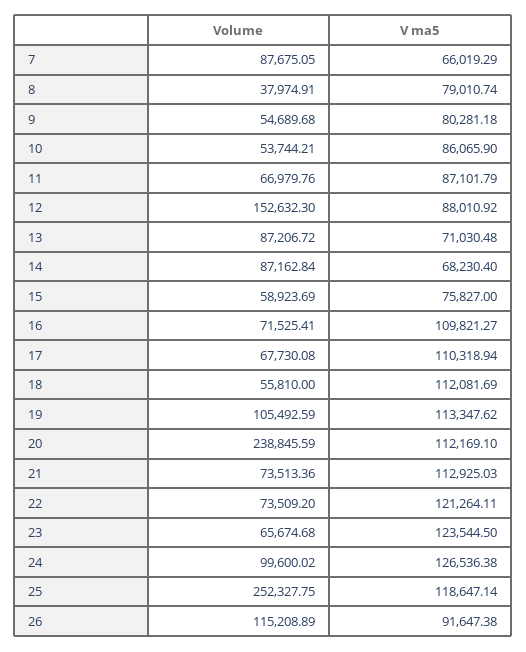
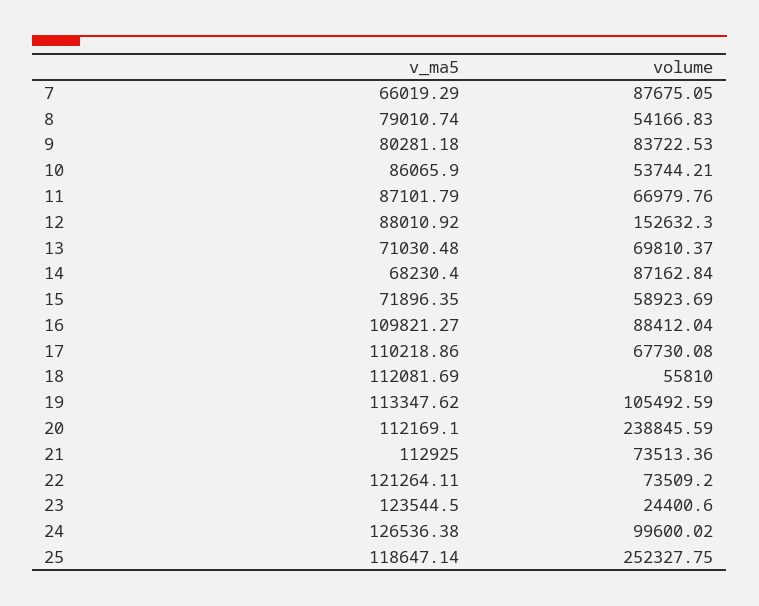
  {
    "Volume": {
      "7": 87675.05,
-     "8": 37974.91,
+     "8": 54166.83,
-     "9": 54689.68,
+     "9": 83722.53,
      "10": 53744.21,
      "11": 66979.76,
      "12": 152632.3,
-     "13": 87206.72,
+     "13": 69810.37,
      "14": 87162.84,
      "15": 58923.69,
-     "16": 71525.41,
+     "16": 88412.04,
      "17": 67730.08,
      "18": 55810,
      "19": 105492.59,
      "20": 238845.59,
      "21": 73513.36,
      "22": 73509.2,
-     "23": 65674.68,
+     "23": 24400.6,
      "24": 99600.02,
-     "25": 252327.75,
+     "25": 252327.75
-     "26": 115208.89
    },
    "V ma5": {
      "7": 66019.29,
      "8": 79010.74,
      "9": 80281.18,
      "10": 86065.9,
      "11": 87101.79,
      "12": 88010.92,
      "13": 71030.48,
      "14": 68230.4,
-     "15": 75827,
+     "15": 71896.35,
      "16": 109821.27,
-     "17": 110318.94,
+     "17": 110218.86,
      "18": 112081.69,
      "19": 113347.62,
      "20": 112169.1,
-     "21": 112925.03,
+     "21": 112925,
      "22": 121264.11,
      "23": 123544.5,
      "24": 126536.38,
-     "25": 118647.14,
+     "25": 118647.14
-     "26": 91647.38
    }
  }

